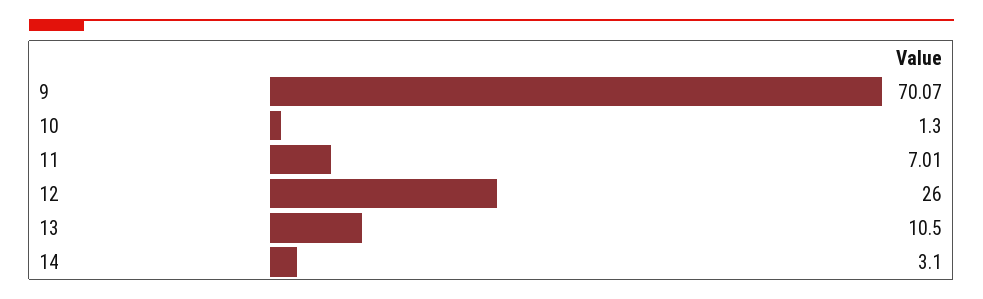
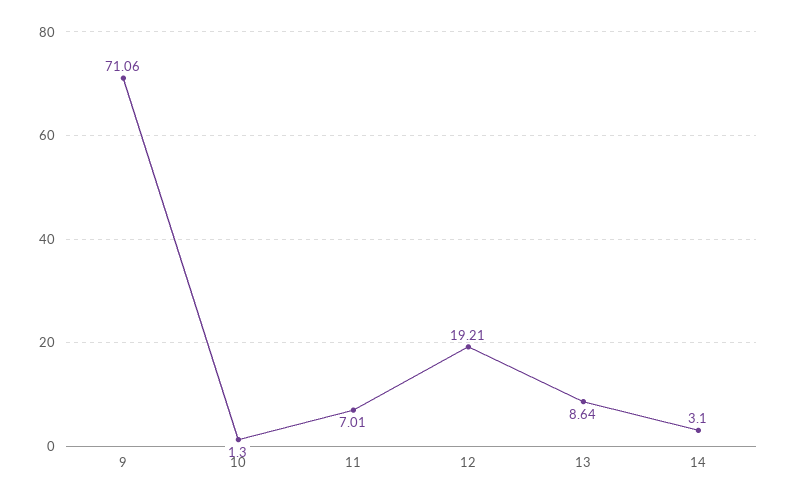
  {
-   "9": 70.07,
+   "9": 71.06,
    "10": 1.3,
    "11": 7.01,
-   "12": 26,
+   "12": 19.21,
-   "13": 10.5,
+   "13": 8.64,
    "14": 3.1
  }

